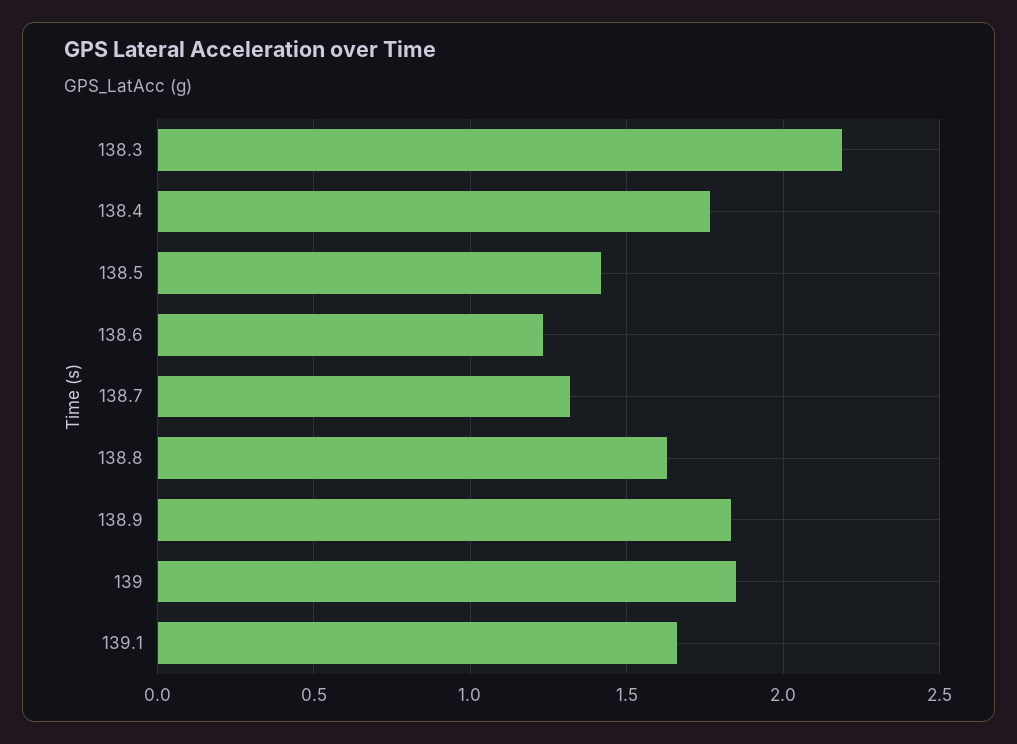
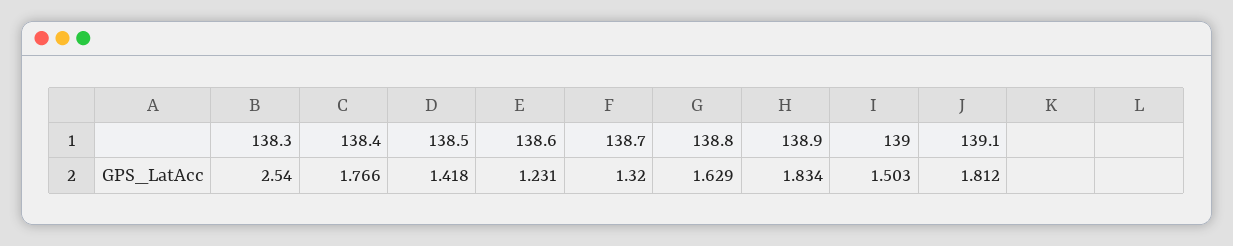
  {
-   "138.3": 2.2,
+   "138.3": 2.54,
    "138.4": 1.766,
    "138.5": 1.418,
    "138.6": 1.231,
    "138.7": 1.32,
    "138.8": 1.629,
    "138.9": 1.834,
-   "139": 1.85,
+   "139": 1.503,
-   "139.1": 1.65
+   "139.1": 1.812
  }

